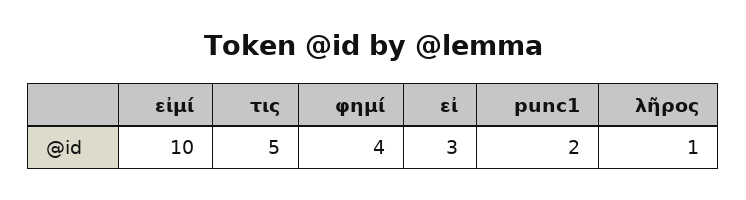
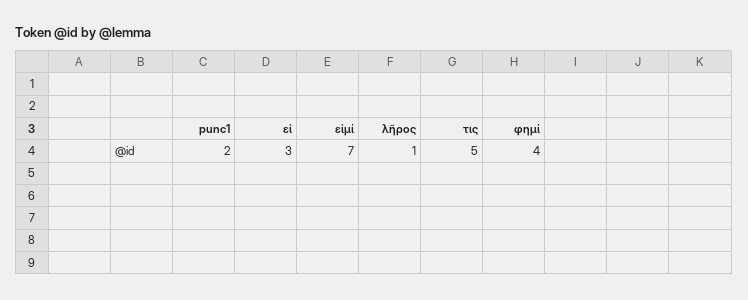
  {
-   "εἰμί": 10,
+   "εἰμί": 7,
    "τις": 5,
    "φημί": 4,
    "εἰ": 3,
    "punc1": 2,
    "λῆρος": 1
  }

